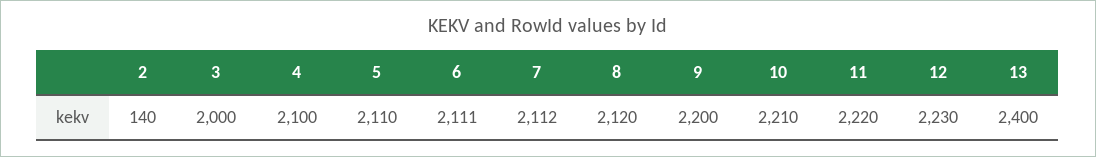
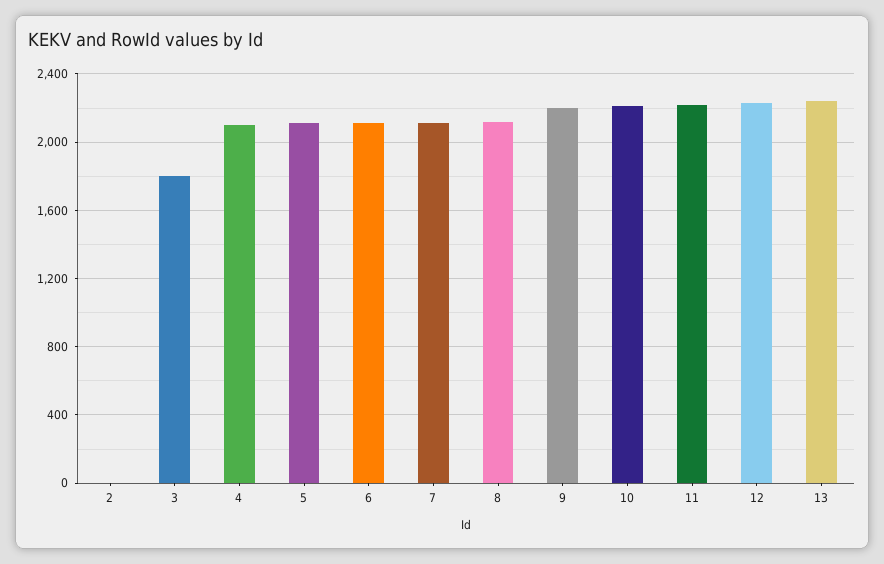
  {
-   "2": 140,
+   "2": 0,
-   "3": 2000,
+   "3": 1800,
    "4": 2100,
    "5": 2110,
    "6": 2111,
    "7": 2112,
    "8": 2120,
    "9": 2200,
    "10": 2210,
    "11": 2220,
    "12": 2230,
-   "13": 2400
+   "13": 2250
  }

